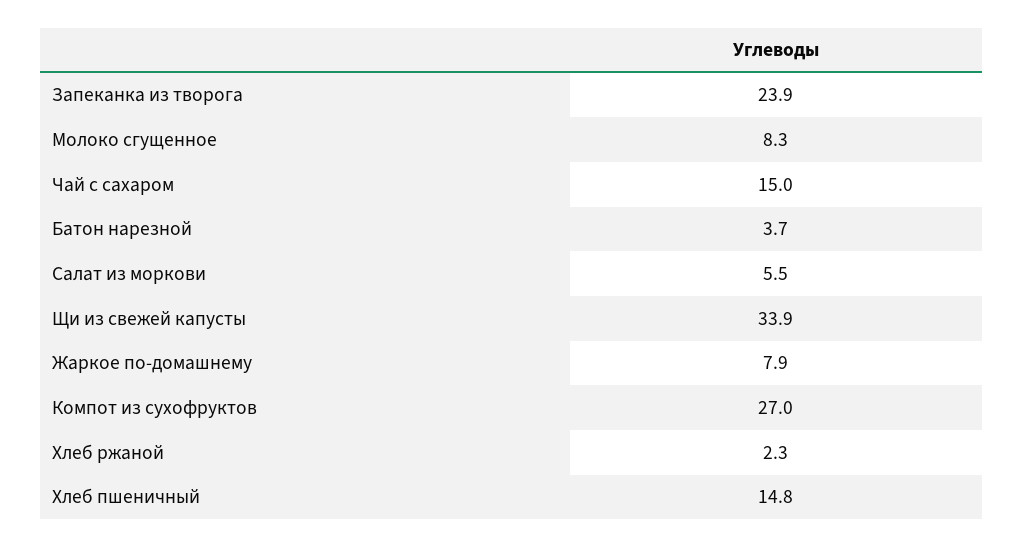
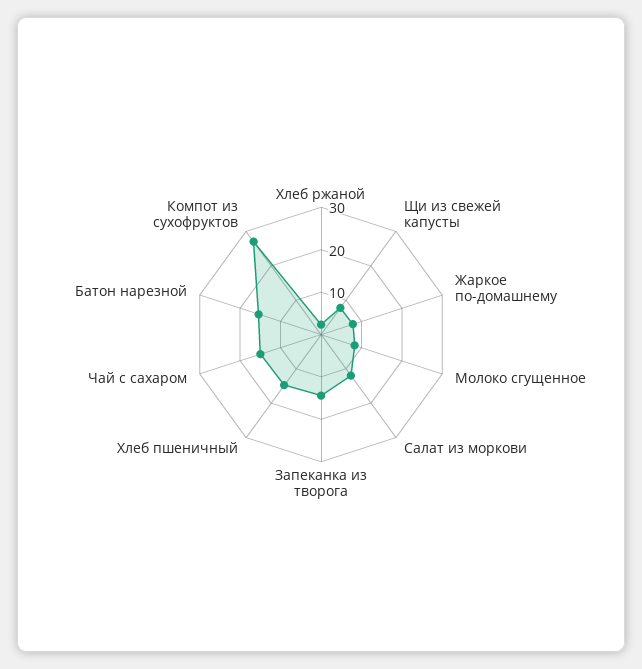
  {
-   "Запеканка из творога": 23.9,
+   "Запеканка из творога": 14,
    "Молоко сгущенное": 8.3,
    "Чай с сахаром": 15,
-   "Батон нарезной": 3.7,
+   "Батон нарезной": 16,
-   "Салат из моркови": 5.5,
+   "Салат из моркови": 12,
-   "Щи из свежей капусты": 33.9,
+   "Щи из свежей капусты": 8,
    "Жаркое по-домашнему": 7.9,
    "Компот из сухофруктов": 27,
    "Хлеб ржаной": 2.3,
    "Хлеб пшеничный": 14.8
  }

